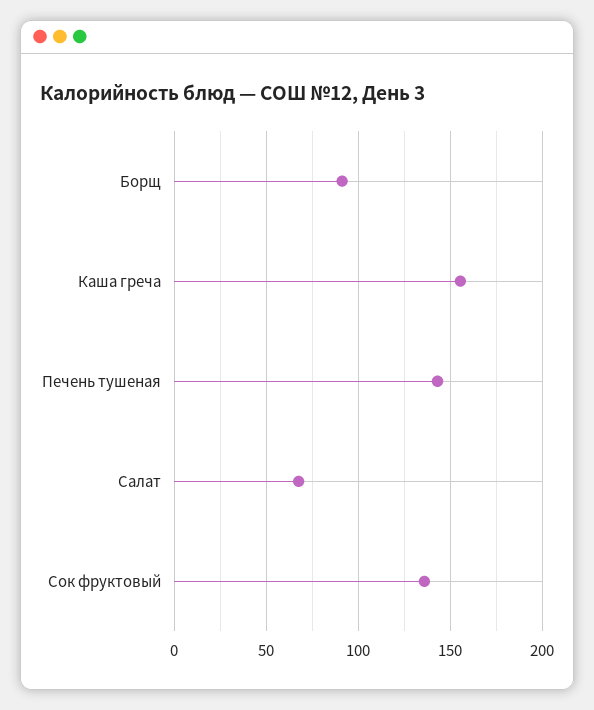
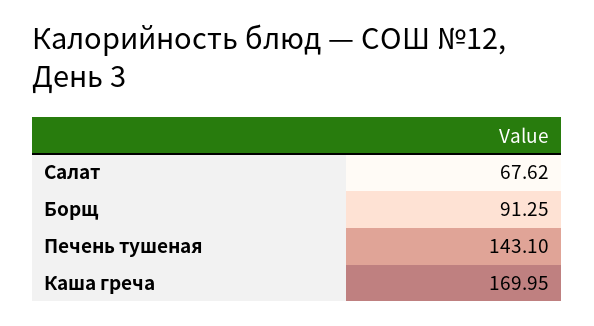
  {
    "Борщ": 91.25,
-   "Каша греча": 155,
+   "Каша греча": 169.95,
    "Печень тушеная": 143.1,
-   "Салат": 67.62,
+   "Салат": 67.62
-   "Сок фруктовый": 135
  }

